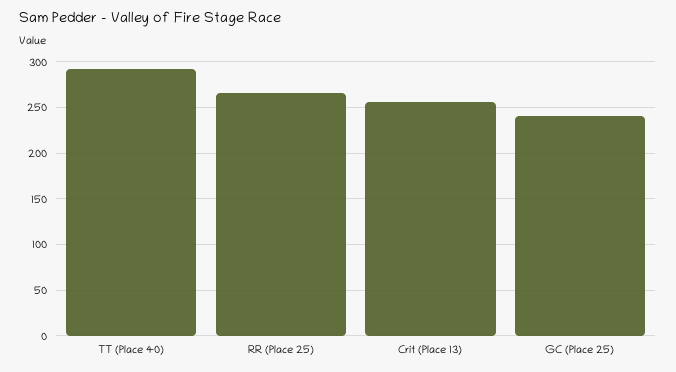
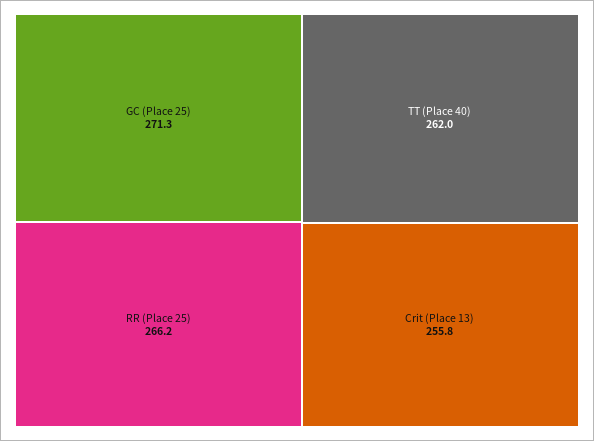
  {
-   "TT (Place 40)": 290,
+   "TT (Place 40)": 262,
    "RR (Place 25)": 266.2,
    "Crit (Place 13)": 255.8,
-   "GC (Place 25)": 240
+   "GC (Place 25)": 271.3
  }

